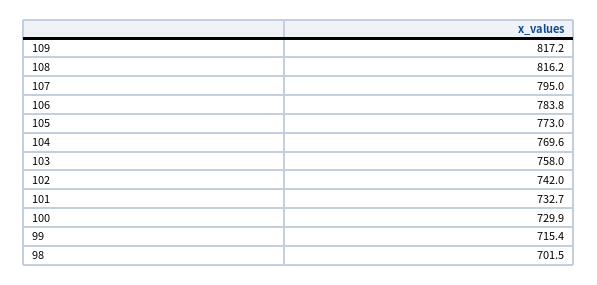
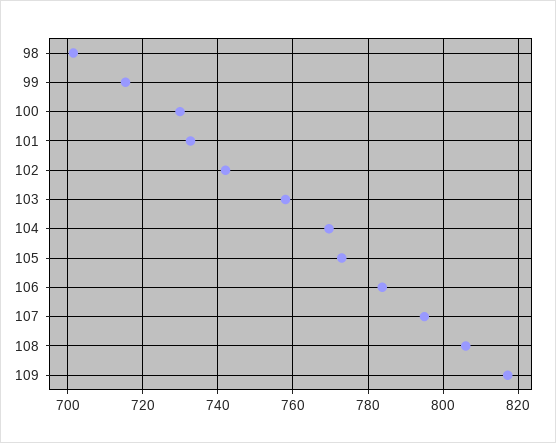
  {
    "109": 817.2,
-   "108": 816.2,
+   "108": 806,
    "107": 795,
    "106": 783.8,
    "105": 773,
    "104": 769.6,
    "103": 758,
    "102": 742,
    "101": 732.7,
    "100": 729.9,
    "99": 715.4,
    "98": 701.5
  }

